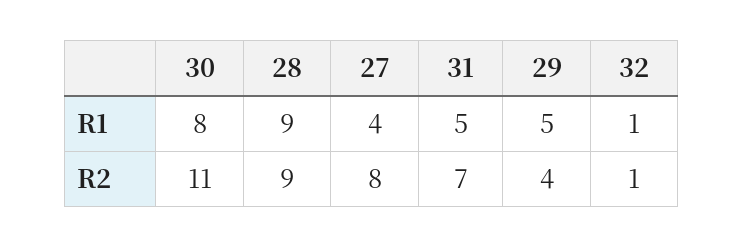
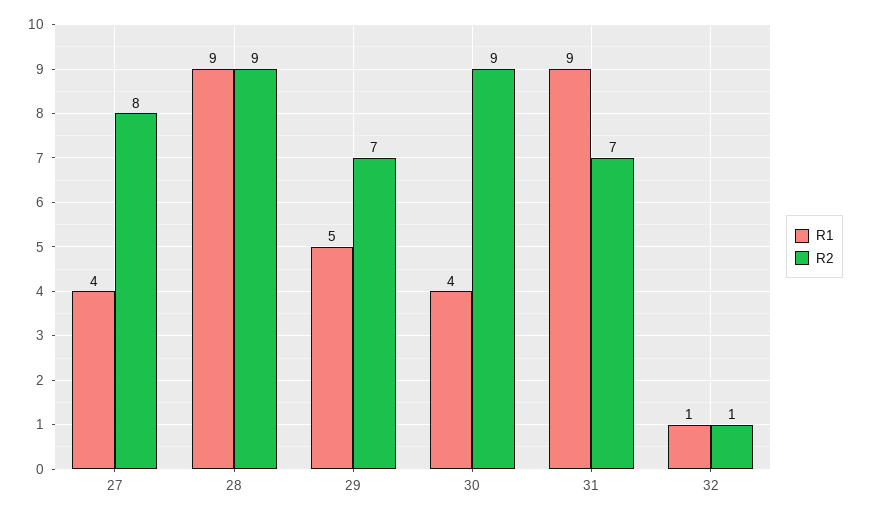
  {
    "R1": {
-     "30": 8,
+     "30": 4,
      "28": 9,
      "27": 4,
-     "31": 5,
+     "31": 9,
      "29": 5,
      "32": 1
    },
    "R2": {
-     "30": 11,
+     "30": 9,
      "28": 9,
      "27": 8,
      "31": 7,
-     "29": 4,
+     "29": 7,
      "32": 1
    }
  }

